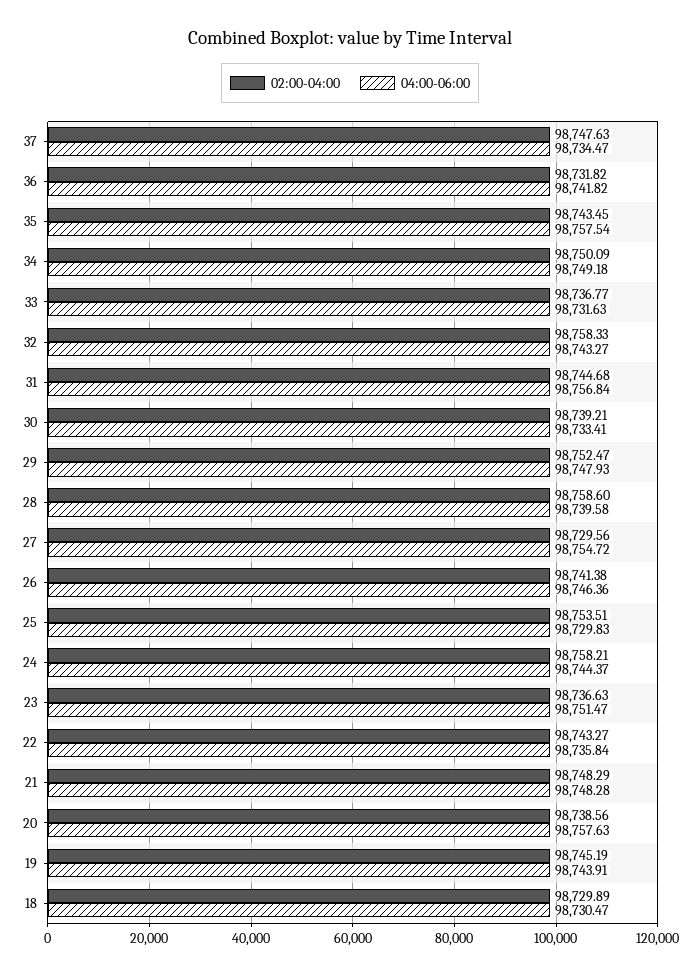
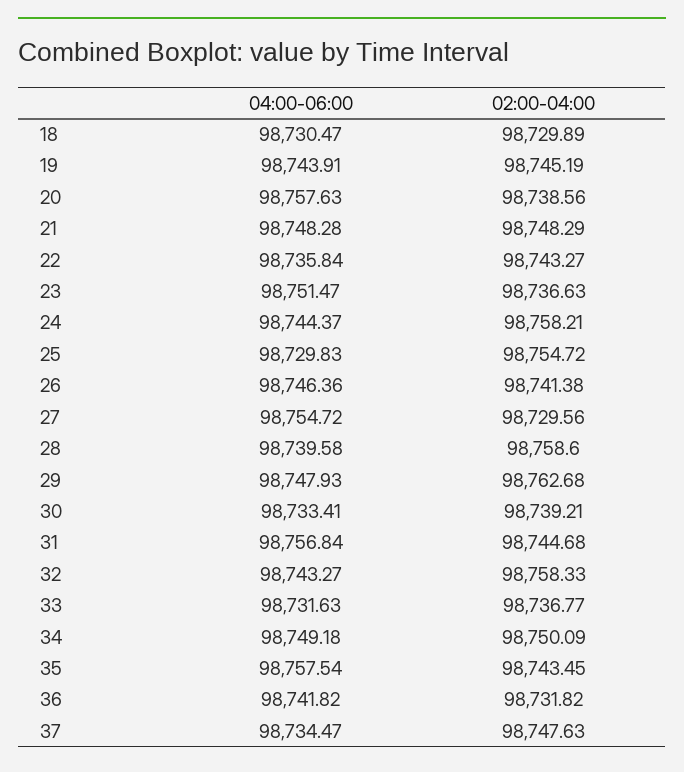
  {
    "02:00-04:00": {
      "37": 98747.63,
      "36": 98731.82,
      "35": 98743.45,
      "34": 98750.09,
      "33": 98736.77,
      "32": 98758.33,
      "31": 98744.68,
      "30": 98739.21,
-     "29": 98752.47,
+     "29": 98762.68,
      "28": 98758.6,
      "27": 98729.56,
      "26": 98741.38,
-     "25": 98753.51,
+     "25": 98754.72,
      "24": 98758.21,
      "23": 98736.63,
      "22": 98743.27,
      "21": 98748.29,
      "20": 98738.56,
      "19": 98745.19,
      "18": 98729.89
    },
    "04:00-06:00": {
      "37": 98734.47,
      "36": 98741.82,
      "35": 98757.54,
      "34": 98749.18,
      "33": 98731.63,
      "32": 98743.27,
      "31": 98756.84,
      "30": 98733.41,
      "29": 98747.93,
      "28": 98739.58,
      "27": 98754.72,
      "26": 98746.36,
      "25": 98729.83,
      "24": 98744.37,
      "23": 98751.47,
      "22": 98735.84,
      "21": 98748.28,
      "20": 98757.63,
      "19": 98743.91,
      "18": 98730.47
    }
  }

